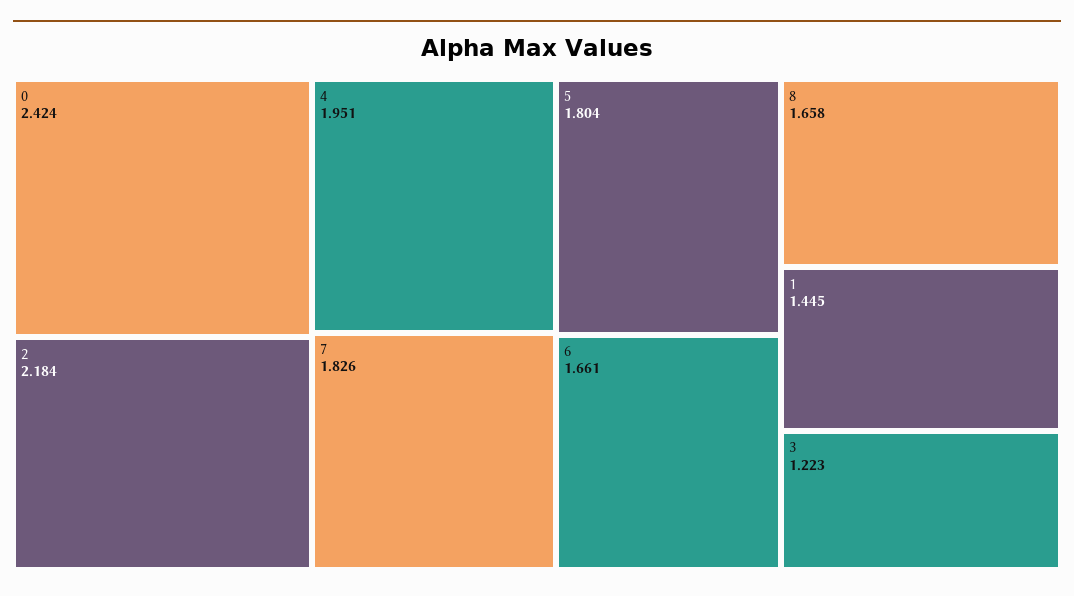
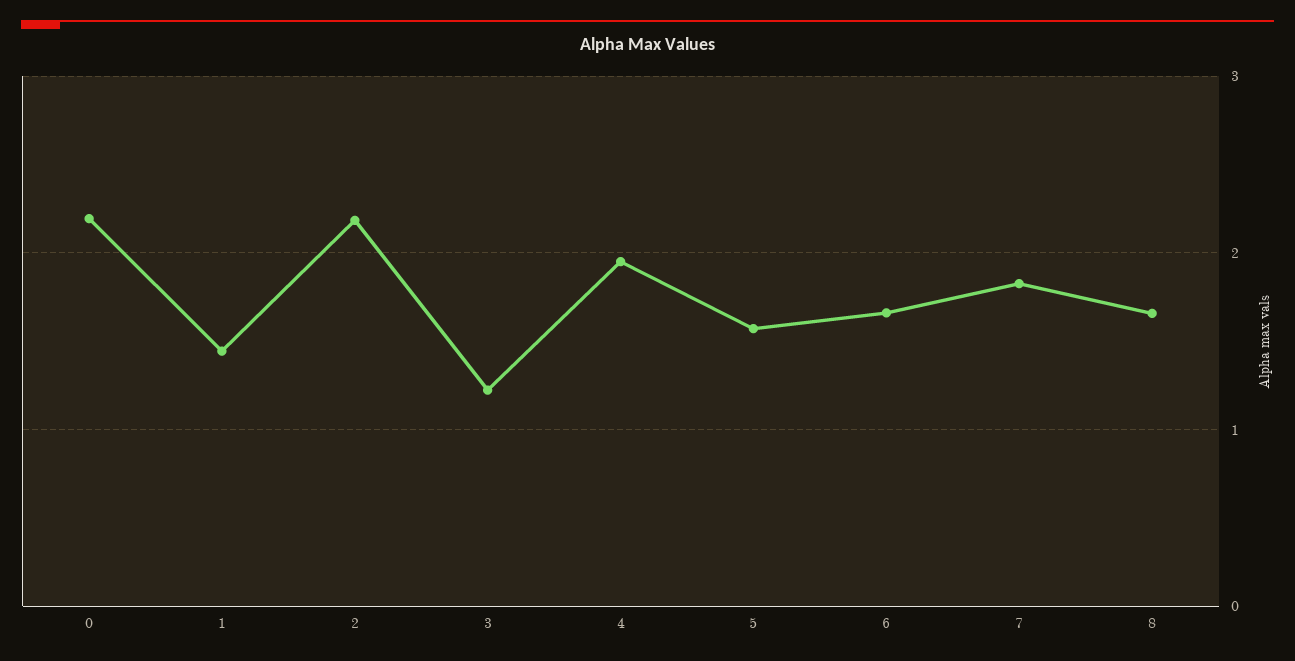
  {
-   "0": 2.424,
+   "0": 2.2,
    "2": 2.184,
    "4": 1.951,
    "7": 1.826,
-   "5": 1.804,
+   "5": 1.6,
    "6": 1.661,
    "8": 1.658,
    "1": 1.445,
    "3": 1.223
  }

